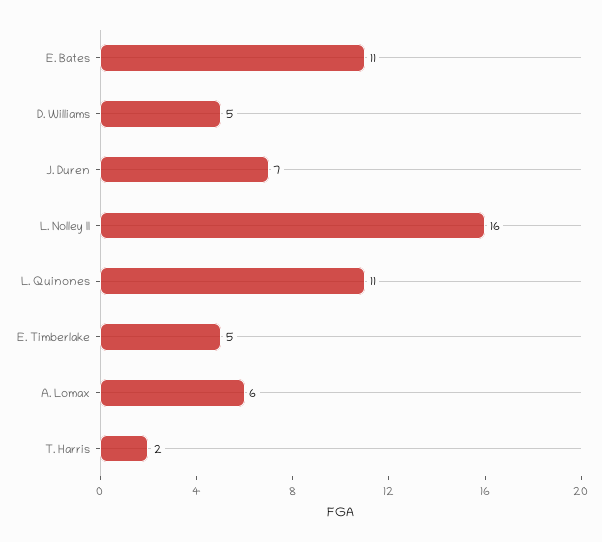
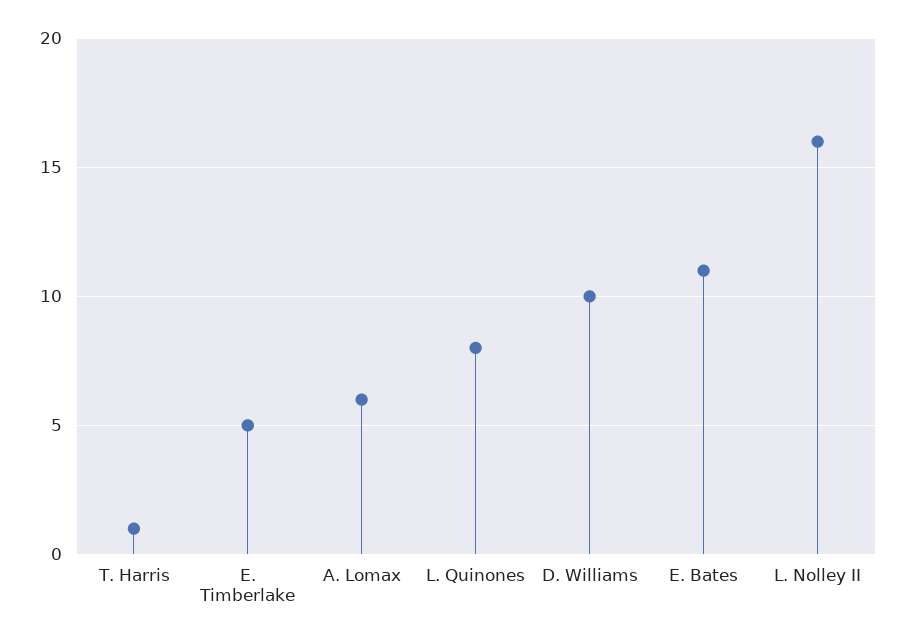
  {
    "E. Bates": 11,
-   "D. Williams": 5,
+   "D. Williams": 10,
-   "J. Duren": 7,
    "L. Nolley II": 16,
-   "L. Quinones": 11,
+   "L. Quinones": 8,
    "E. Timberlake": 5,
    "A. Lomax": 6,
-   "T. Harris": 2
+   "T. Harris": 1
  }

